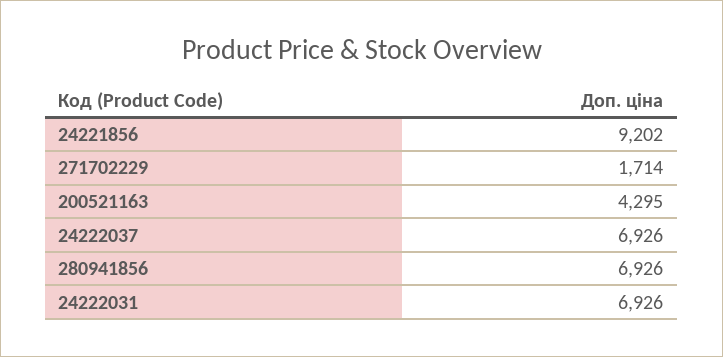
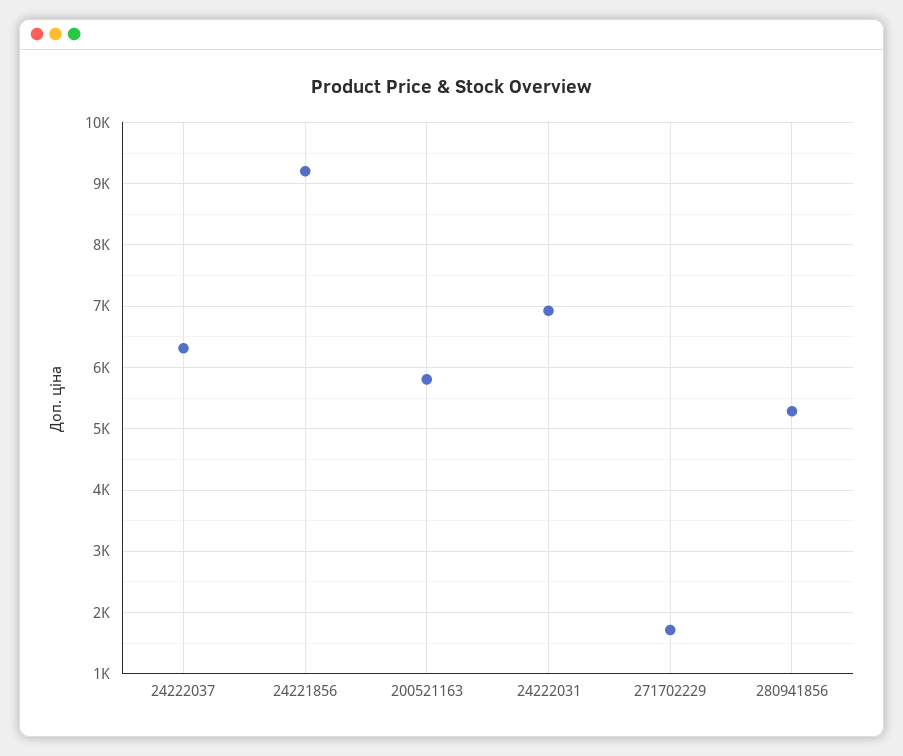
  {
    "24221856": 9202,
    "271702229": 1714,
-   "200521163": 4295,
+   "200521163": 5800,
-   "24222037": 6926,
+   "24222037": 6300,
-   "280941856": 6926,
+   "280941856": 5300,
    "24222031": 6926
  }

